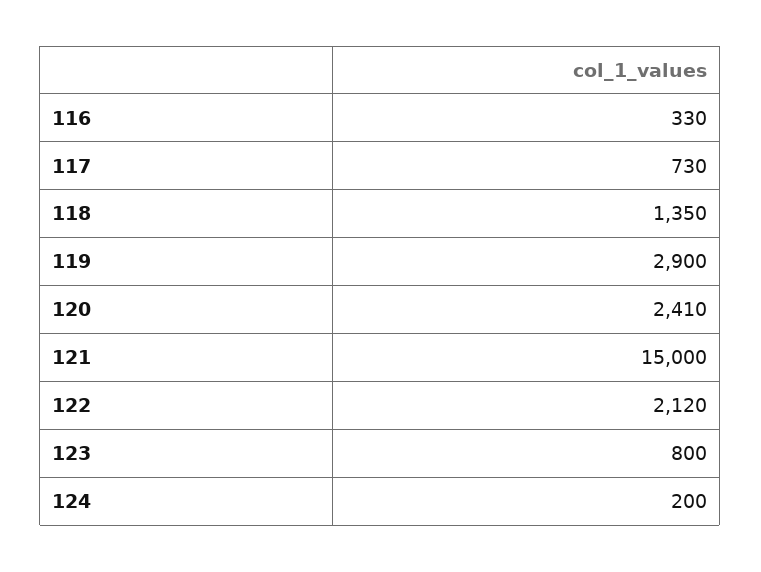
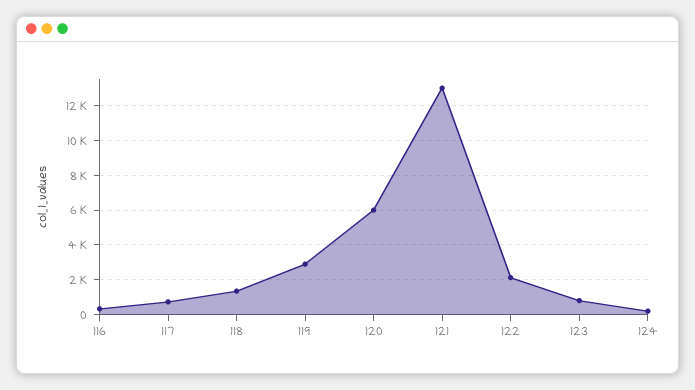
  {
    "116": 330,
    "117": 730,
    "118": 1350,
    "119": 2900,
-   "120": 2410,
+   "120": 6000,
-   "121": 15000,
+   "121": 13000,
    "122": 2120,
    "123": 800,
    "124": 200
  }

